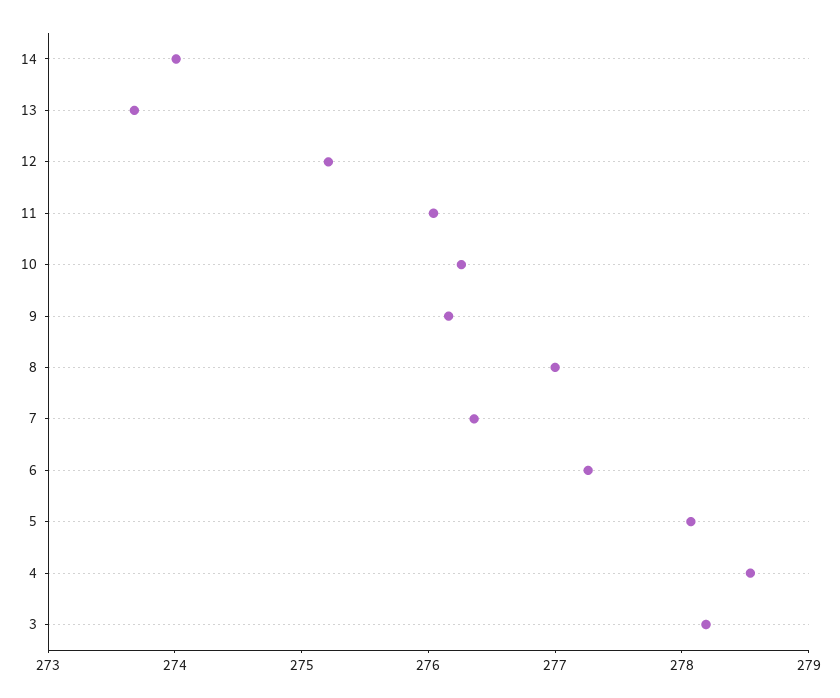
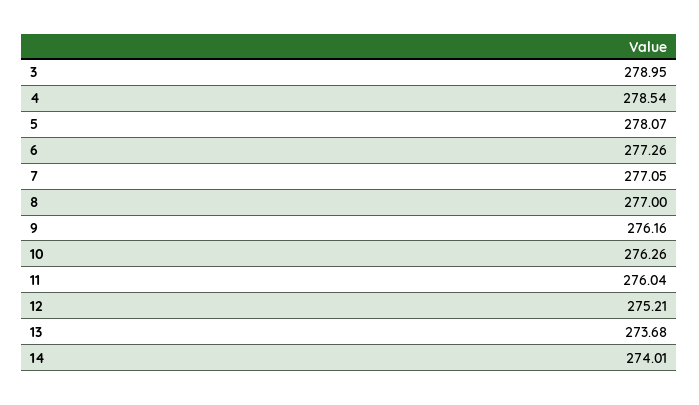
  {
    "14": 274.01,
    "13": 273.68,
    "12": 275.21,
    "11": 276.04,
    "10": 276.26,
    "9": 276.16,
    "8": 277,
-   "7": 276.4,
+   "7": 277.05,
    "6": 277.26,
    "5": 278.07,
    "4": 278.54,
-   "3": 278.2
+   "3": 278.95
  }

